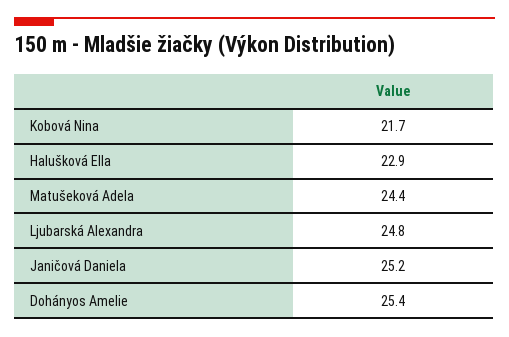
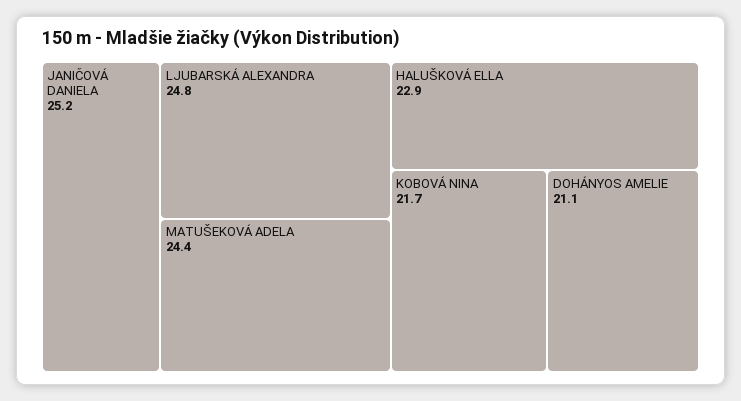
  {
    "Kobová Nina": 21.7,
    "Halušková Ella": 22.9,
    "Matušeková Adela": 24.4,
    "Ljubarská Alexandra": 24.8,
    "Janičová Daniela": 25.2,
-   "Dohányos Amelie": 25.4
+   "Dohányos Amelie": 21.1
  }

